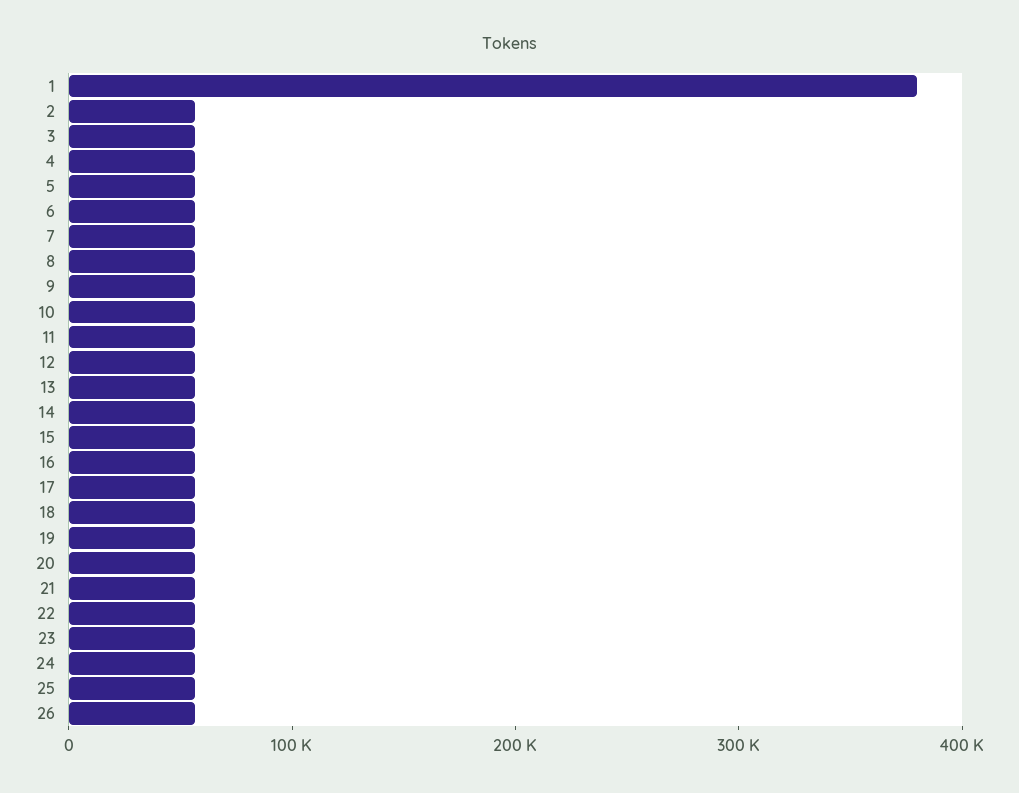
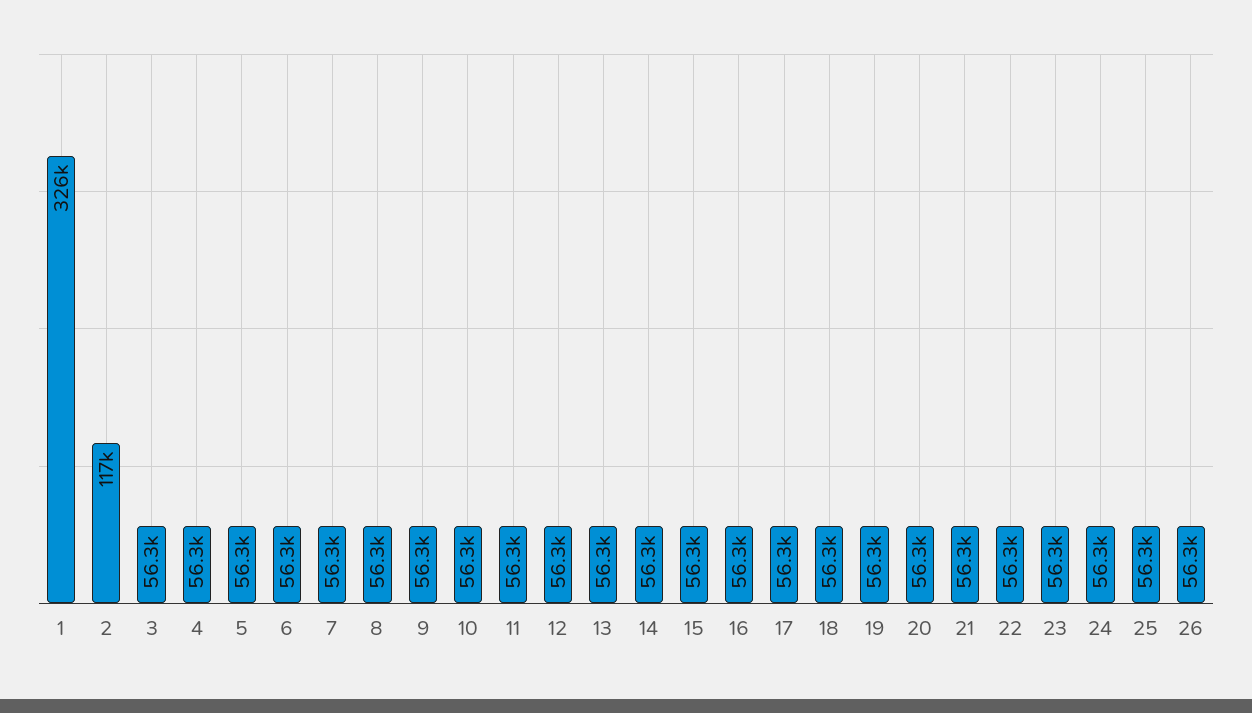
  {
-   "1": 380000,
+   "1": 326000,
-   "2": 60000,
+   "2": 117000,
    "3": 56300,
    "4": 56300,
    "5": 56300,
    "6": 56300,
    "7": 56300,
    "8": 56300,
    "9": 56300,
    "10": 56300,
    "11": 56300,
    "12": 56300,
    "13": 56300,
    "14": 56300,
    "15": 56300,
    "16": 56300,
    "17": 56300,
    "18": 56300,
    "19": 56300,
    "20": 56300,
    "21": 56300,
    "22": 56300,
    "23": 56300,
    "24": 56300,
    "25": 56300,
    "26": 56300
  }

